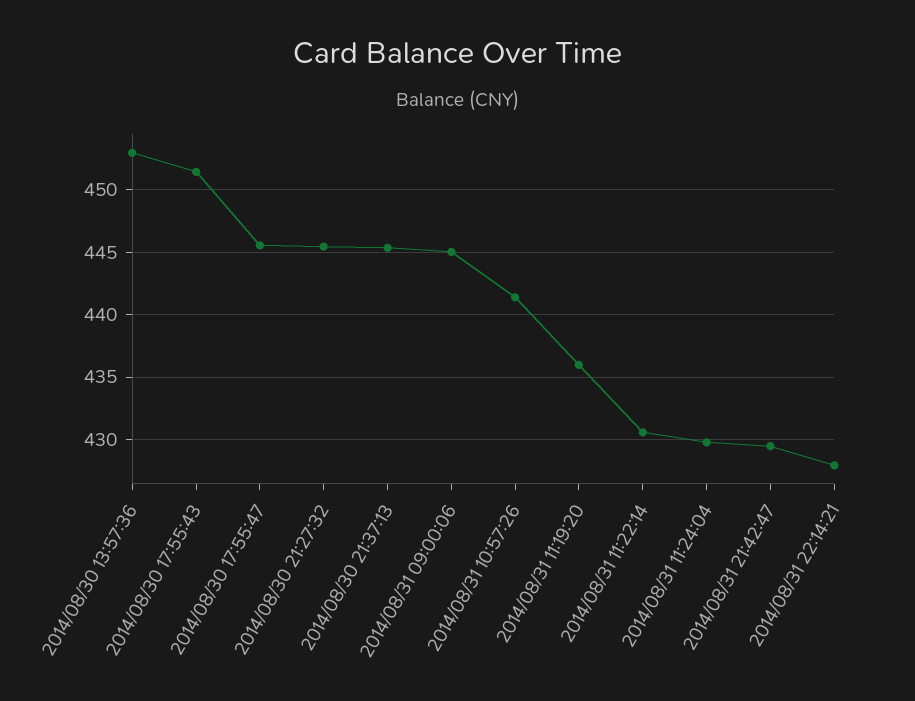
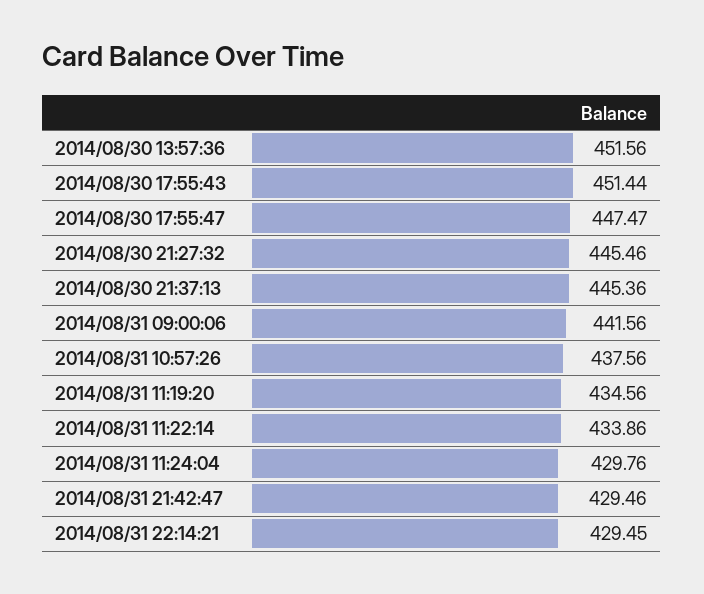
  {
-   "2014/08/30 13:57:36": 453,
+   "2014/08/30 13:57:36": 451.56,
    "2014/08/30 17:55:43": 451.44,
-   "2014/08/30 17:55:47": 445.5,
+   "2014/08/30 17:55:47": 447.47,
    "2014/08/30 21:27:32": 445.46,
    "2014/08/30 21:37:13": 445.36,
-   "2014/08/31 09:00:06": 445,
+   "2014/08/31 09:00:06": 441.56,
-   "2014/08/31 10:57:26": 441.5,
+   "2014/08/31 10:57:26": 437.56,
-   "2014/08/31 11:19:20": 436,
+   "2014/08/31 11:19:20": 434.56,
-   "2014/08/31 11:22:14": 430.5,
+   "2014/08/31 11:22:14": 433.86,
    "2014/08/31 11:24:04": 429.76,
    "2014/08/31 21:42:47": 429.46,
-   "2014/08/31 22:14:21": 428
+   "2014/08/31 22:14:21": 429.45
  }

